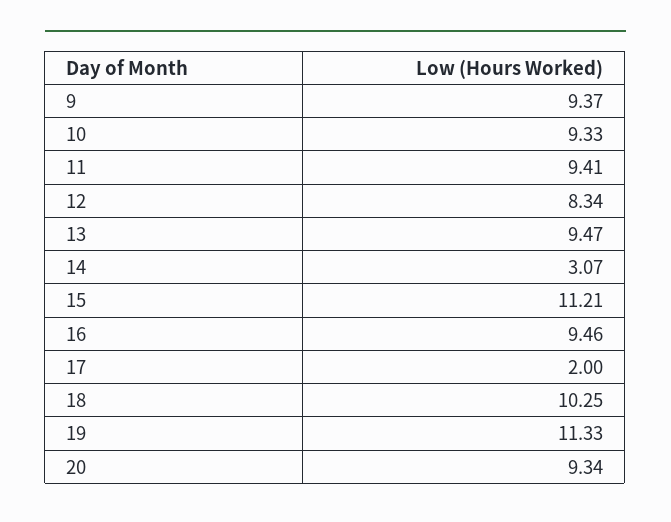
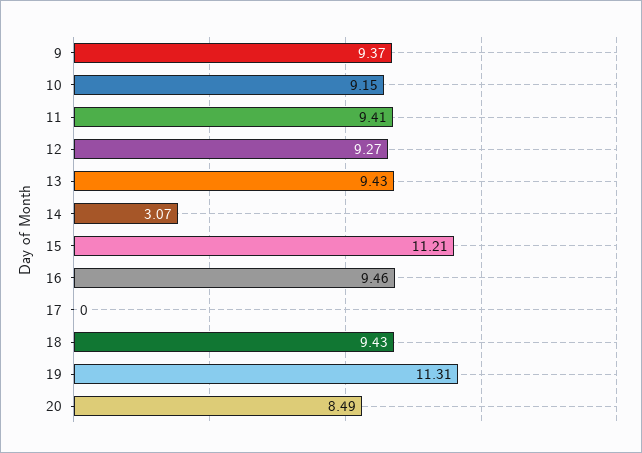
  {
    "9": 9.37,
-   "10": 9.33,
+   "10": 9.15,
    "11": 9.41,
-   "12": 8.34,
+   "12": 9.27,
-   "13": 9.47,
+   "13": 9.43,
    "14": 3.07,
    "15": 11.21,
    "16": 9.46,
-   "17": 2,
+   "17": 0,
-   "18": 10.25,
+   "18": 9.43,
-   "19": 11.33,
+   "19": 11.31,
-   "20": 9.34
+   "20": 8.49
  }

